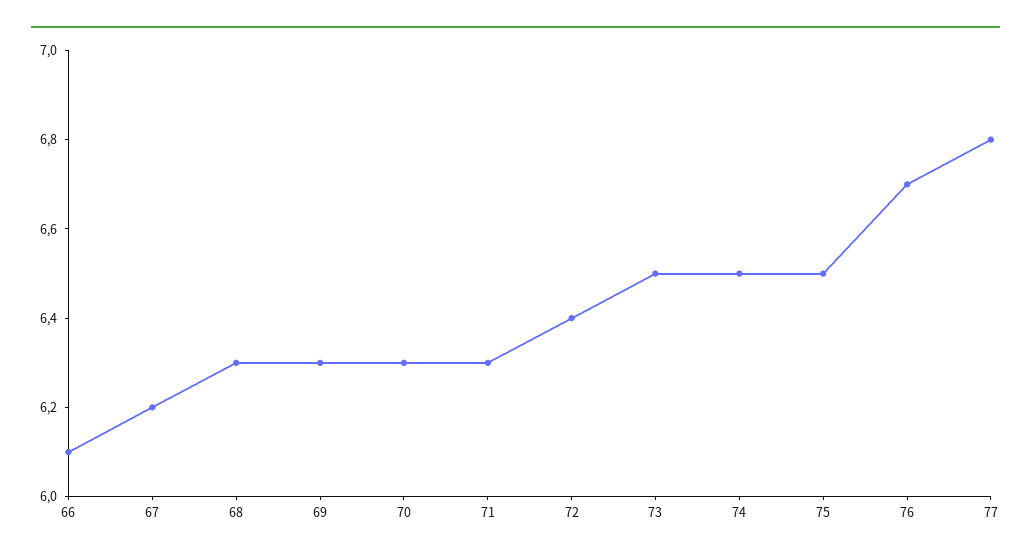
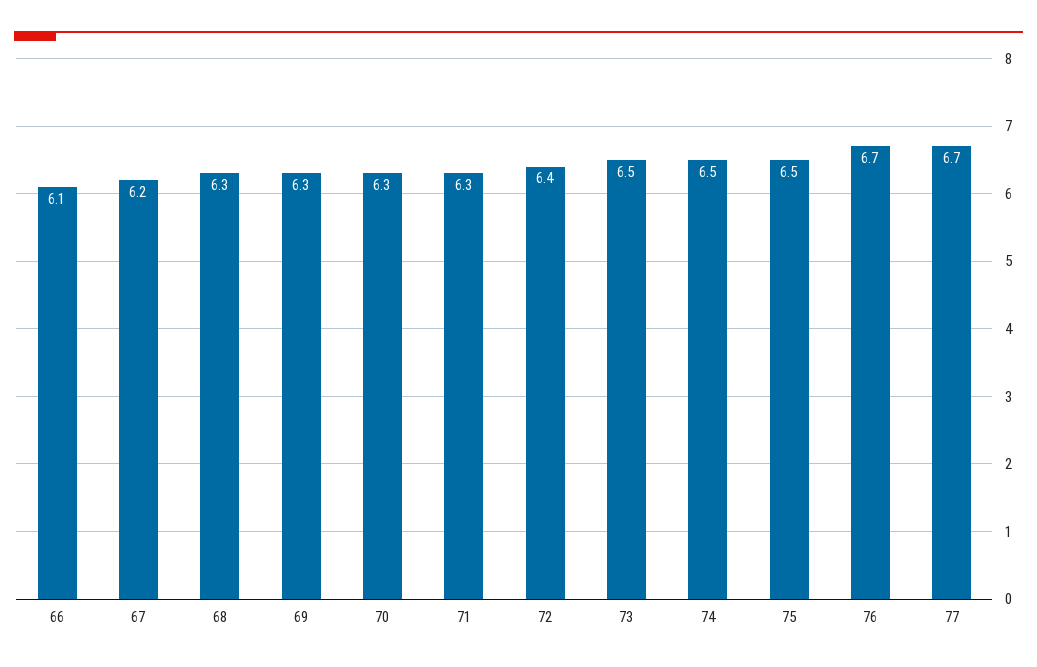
  {
    "66": 6.1,
    "67": 6.2,
    "68": 6.3,
    "69": 6.3,
    "70": 6.3,
    "71": 6.3,
    "72": 6.4,
    "73": 6.5,
    "74": 6.5,
    "75": 6.5,
    "76": 6.7,
-   "77": 6.8
+   "77": 6.7
  }

